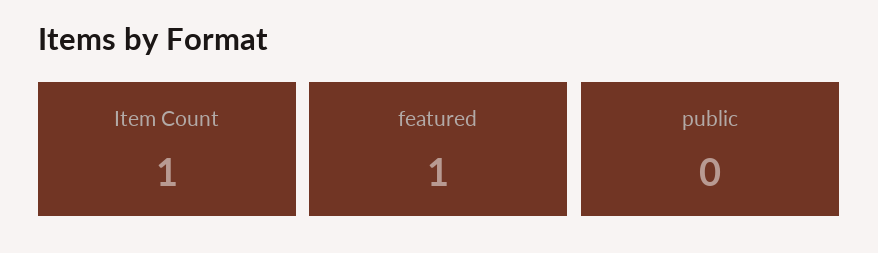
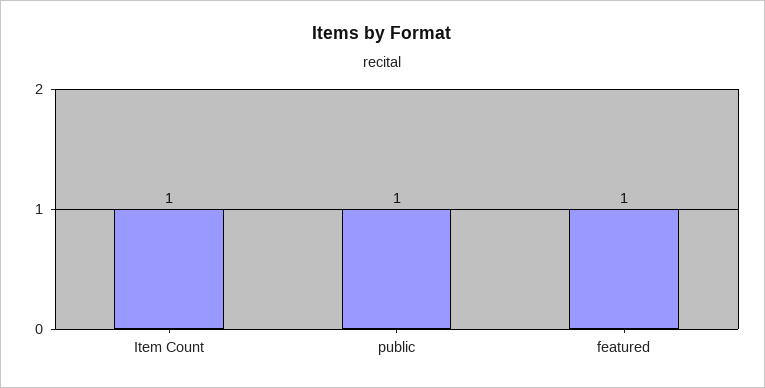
  {
    "Item Count": 1,
    "featured": 1,
-   "public": 0
+   "public": 1
  }

